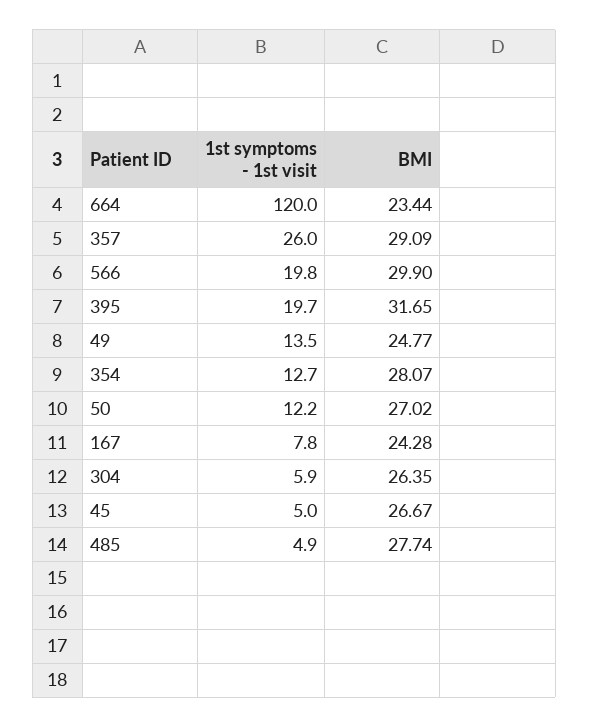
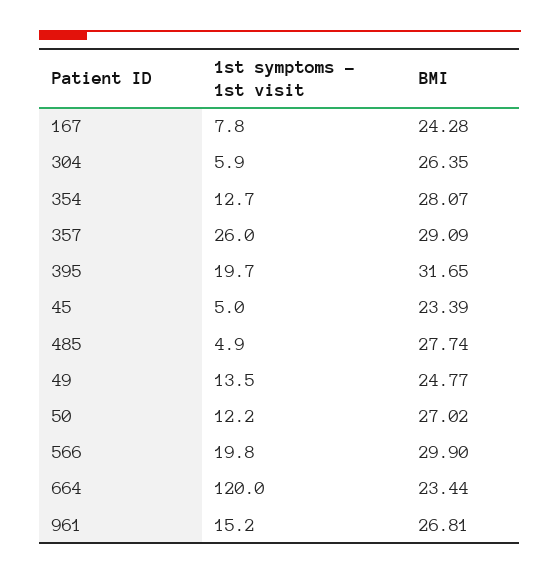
  {
    "1st symptoms - 1st visit": {
      "664": 120,
      "357": 26,
      "566": 19.8,
      "395": 19.7,
      "49": 13.5,
      "354": 12.7,
      "50": 12.2,
      "167": 7.8,
      "304": 5.9,
      "45": 5,
-     "485": 4.9
+     "485": 4.9,
+     "961": 15.2
    },
    "BMI": {
      "664": 23.44,
      "357": 29.09,
      "566": 29.9,
      "395": 31.65,
      "49": 24.77,
      "354": 28.07,
      "50": 27.02,
      "167": 24.28,
      "304": 26.35,
-     "45": 26.67,
+     "45": 23.39,
-     "485": 27.74
+     "485": 27.74,
+     "961": 26.81
    }
  }

